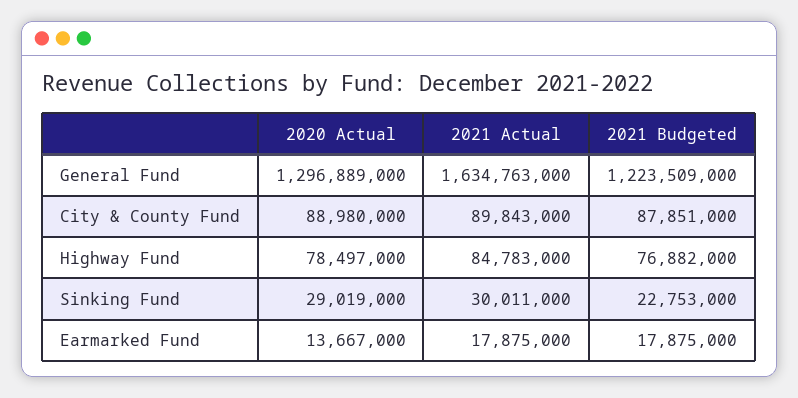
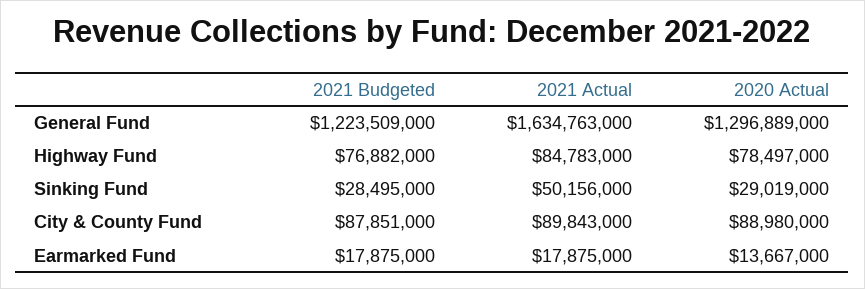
  {
    "2020 Actual": {
      "General Fund": 1296889000,
      "City & County Fund": 88980000,
      "Highway Fund": 78497000,
      "Sinking Fund": 29019000,
      "Earmarked Fund": 13667000
    },
    "2021 Actual": {
      "General Fund": 1634763000,
      "City & County Fund": 89843000,
      "Highway Fund": 84783000,
-     "Sinking Fund": 30011000,
+     "Sinking Fund": 50156000,
      "Earmarked Fund": 17875000
    },
    "2021 Budgeted": {
      "General Fund": 1223509000,
      "City & County Fund": 87851000,
      "Highway Fund": 76882000,
-     "Sinking Fund": 22753000,
+     "Sinking Fund": 28495000,
      "Earmarked Fund": 17875000
    }
  }

